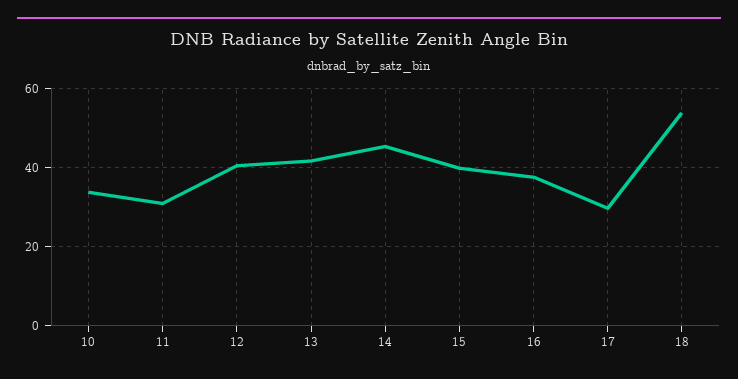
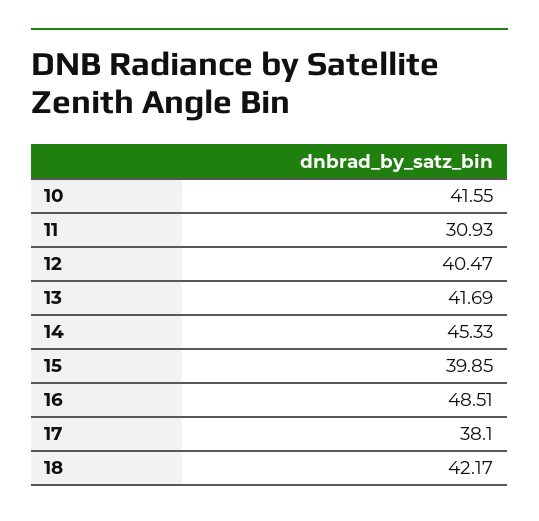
  {
-   "10": 34,
+   "10": 41.55,
    "11": 30.93,
    "12": 40.47,
    "13": 41.69,
    "14": 45.33,
    "15": 39.85,
-   "16": 38,
+   "16": 48.51,
-   "17": 30,
+   "17": 38.1,
-   "18": 54
+   "18": 42.17
  }

